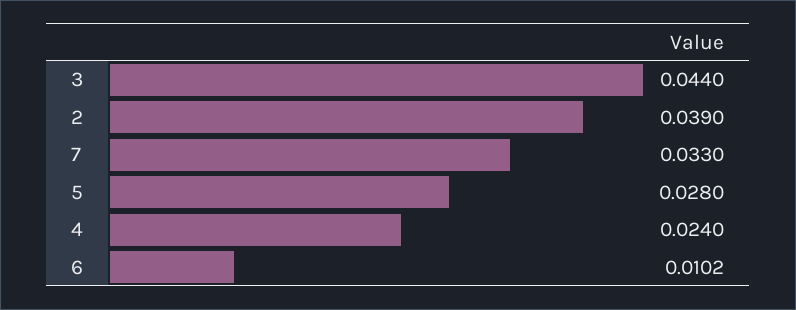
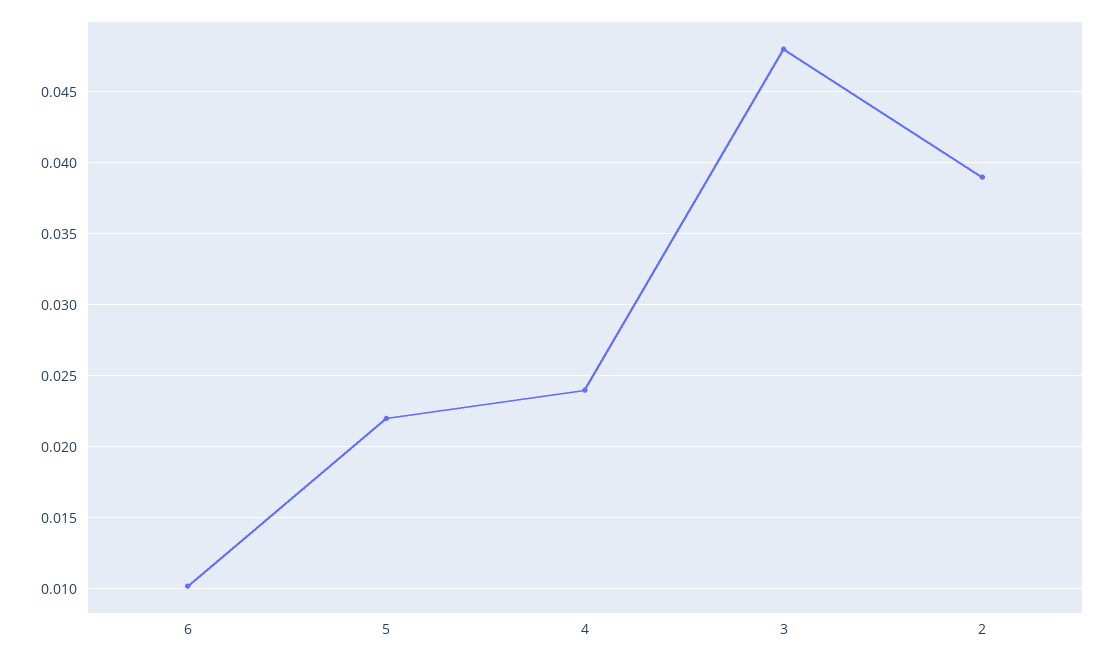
  {
-   "3": 0.044,
+   "3": 0.048,
    "2": 0.039,
-   "7": 0.033,
-   "5": 0.028,
+   "5": 0.022,
    "4": 0.024,
    "6": 0.0102
  }

